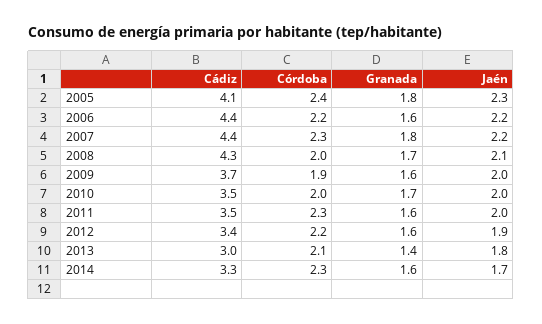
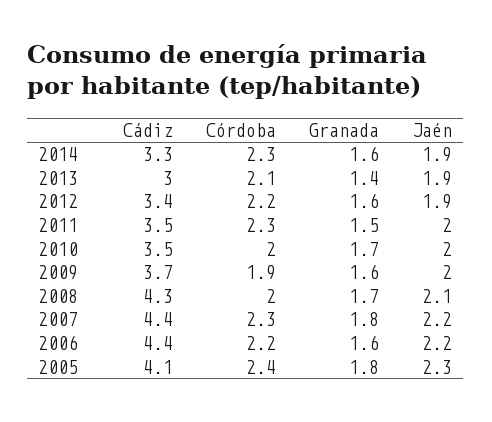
  {
    "Cádiz": {
      "2005": 4.1,
      "2006": 4.4,
      "2007": 4.4,
      "2008": 4.3,
      "2009": 3.7,
      "2010": 3.5,
      "2011": 3.5,
      "2012": 3.4,
      "2013": 3,
      "2014": 3.3
    },
    "Córdoba": {
      "2005": 2.4,
      "2006": 2.2,
      "2007": 2.3,
      "2008": 2,
      "2009": 1.9,
      "2010": 2,
      "2011": 2.3,
      "2012": 2.2,
      "2013": 2.1,
      "2014": 2.3
    },
    "Granada": {
      "2005": 1.8,
      "2006": 1.6,
      "2007": 1.8,
      "2008": 1.7,
      "2009": 1.6,
      "2010": 1.7,
-     "2011": 1.6,
+     "2011": 1.5,
      "2012": 1.6,
      "2013": 1.4,
      "2014": 1.6
    },
    "Jaén": {
      "2005": 2.3,
      "2006": 2.2,
      "2007": 2.2,
      "2008": 2.1,
      "2009": 2,
      "2010": 2,
      "2011": 2,
      "2012": 1.9,
-     "2013": 1.8,
+     "2013": 1.9,
-     "2014": 1.7
+     "2014": 1.9
    }
  }

